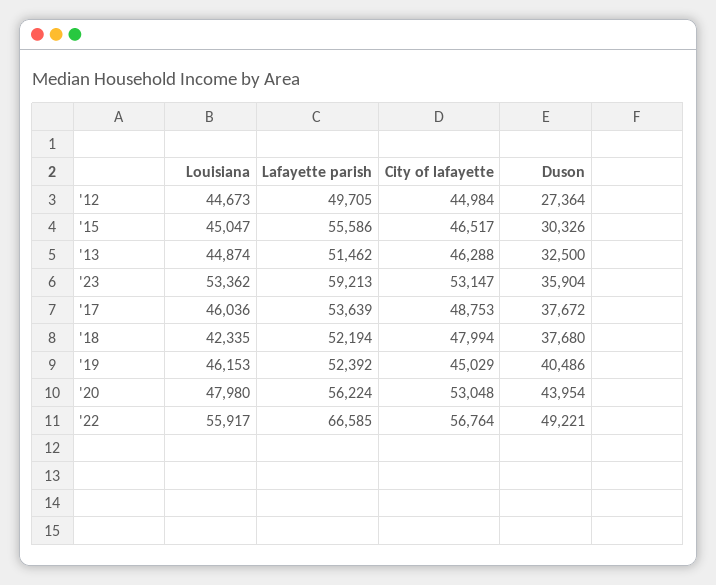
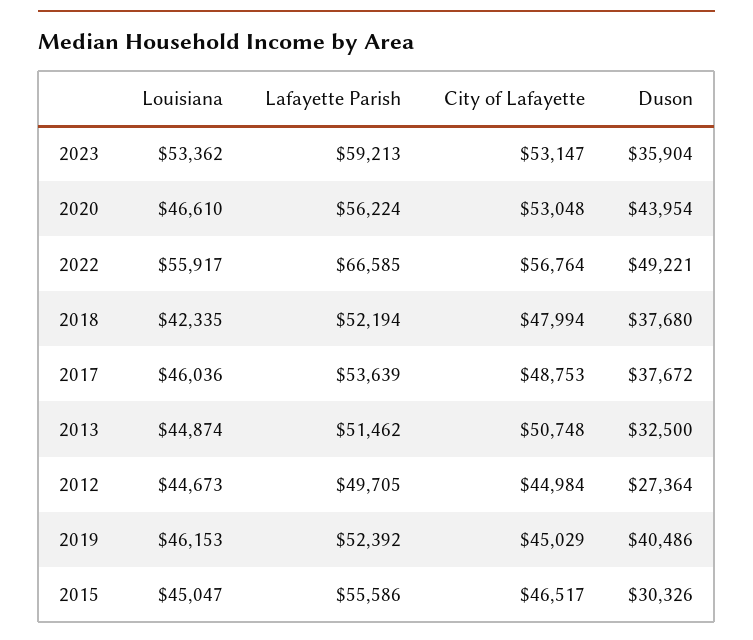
  {
    "Louisiana": {
      "'12": 44673,
      "'15": 45047,
      "'13": 44874,
      "'23": 53362,
      "'17": 46036,
      "'18": 42335,
      "'19": 46153,
-     "'20": 47980,
+     "'20": 46610,
      "'22": 55917
    },
    "Lafayette parish": {
      "'12": 49705,
      "'15": 55586,
      "'13": 51462,
      "'23": 59213,
      "'17": 53639,
      "'18": 52194,
      "'19": 52392,
      "'20": 56224,
      "'22": 66585
    },
    "City of lafayette": {
      "'12": 44984,
      "'15": 46517,
-     "'13": 46288,
+     "'13": 50748,
      "'23": 53147,
      "'17": 48753,
      "'18": 47994,
      "'19": 45029,
      "'20": 53048,
      "'22": 56764
    },
    "Duson": {
      "'12": 27364,
      "'15": 30326,
      "'13": 32500,
      "'23": 35904,
      "'17": 37672,
      "'18": 37680,
      "'19": 40486,
      "'20": 43954,
      "'22": 49221
    }
  }

